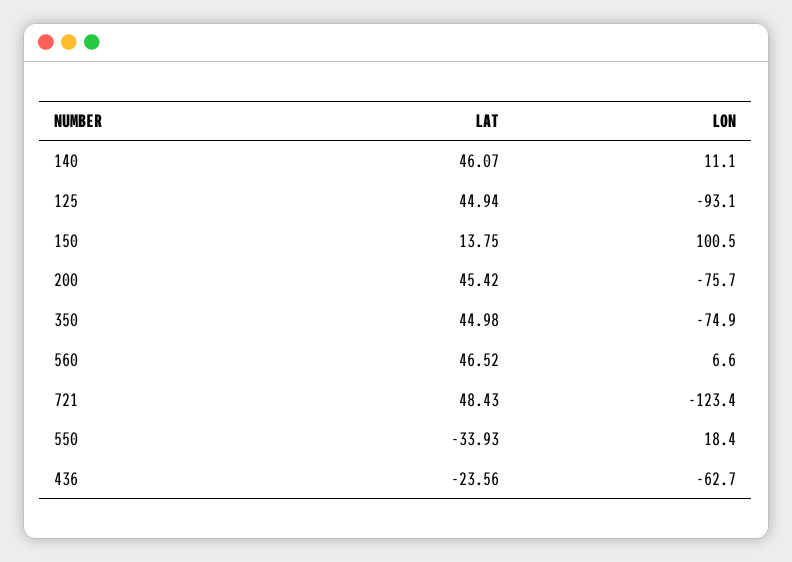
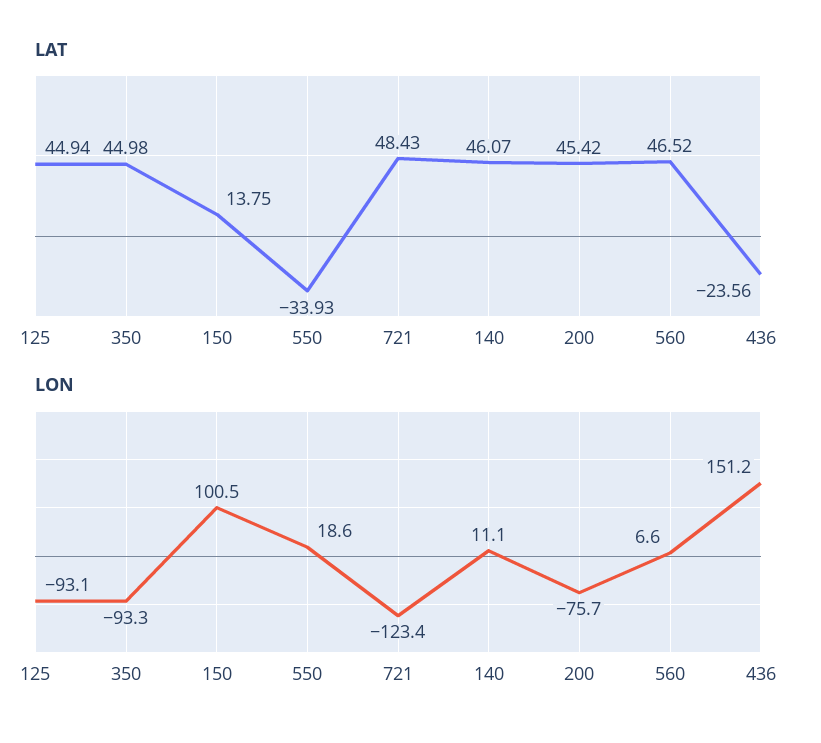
  {
    "LAT": {
      "140": 46.07,
      "125": 44.94,
      "150": 13.75,
      "200": 45.42,
      "350": 44.98,
      "560": 46.52,
      "721": 48.43,
      "550": -33.93,
      "436": -23.56
    },
    "LON": {
      "140": 11.1,
      "125": -93.1,
      "150": 100.5,
      "200": -75.7,
-     "350": -74.9,
+     "350": -93.3,
      "560": 6.6,
      "721": -123.4,
-     "550": 18.4,
+     "550": 18.6,
-     "436": -62.7
+     "436": 151.2
    }
  }

